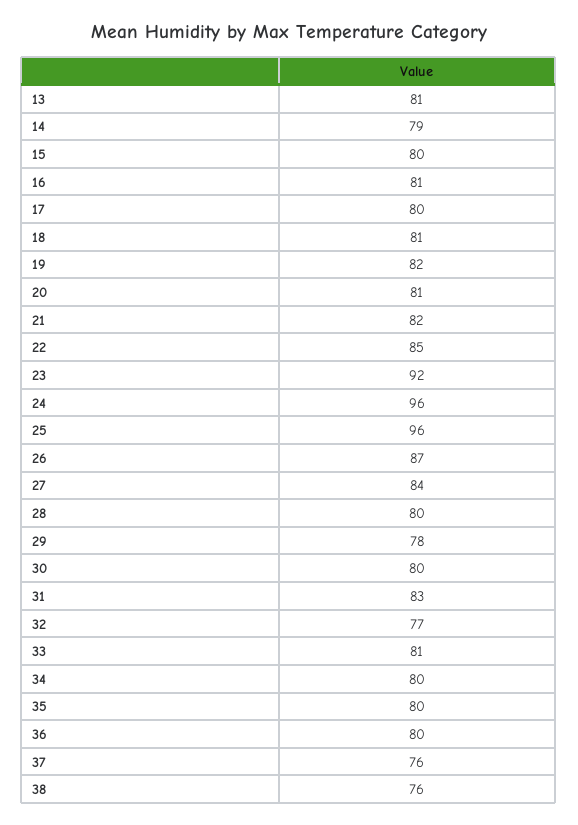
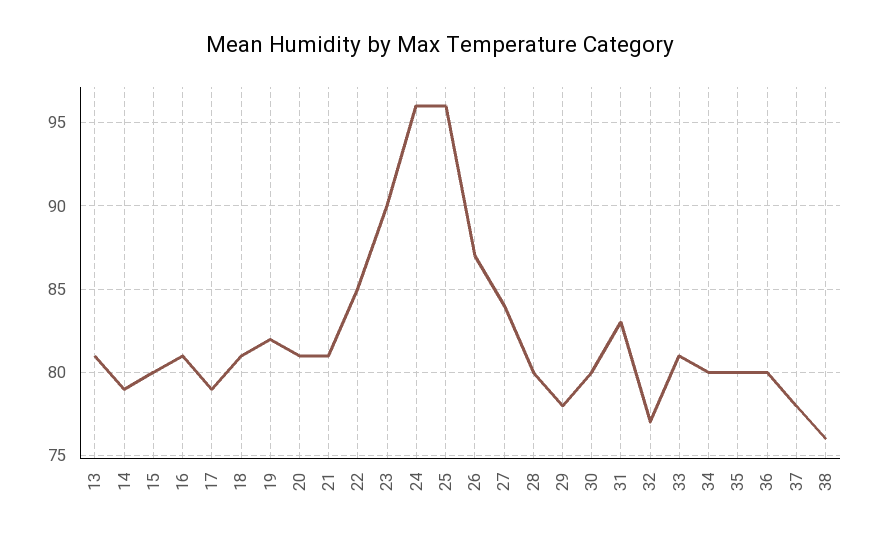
  {
    "13": 81,
    "14": 79,
    "15": 80,
    "16": 81,
-   "17": 80,
+   "17": 79,
    "18": 81,
    "19": 82,
    "20": 81,
-   "21": 82,
+   "21": 81,
    "22": 85,
-   "23": 92,
+   "23": 90,
    "24": 96,
    "25": 96,
    "26": 87,
    "27": 84,
    "28": 80,
    "29": 78,
    "30": 80,
    "31": 83,
    "32": 77,
    "33": 81,
    "34": 80,
    "35": 80,
    "36": 80,
-   "37": 76,
+   "37": 78,
    "38": 76
  }

